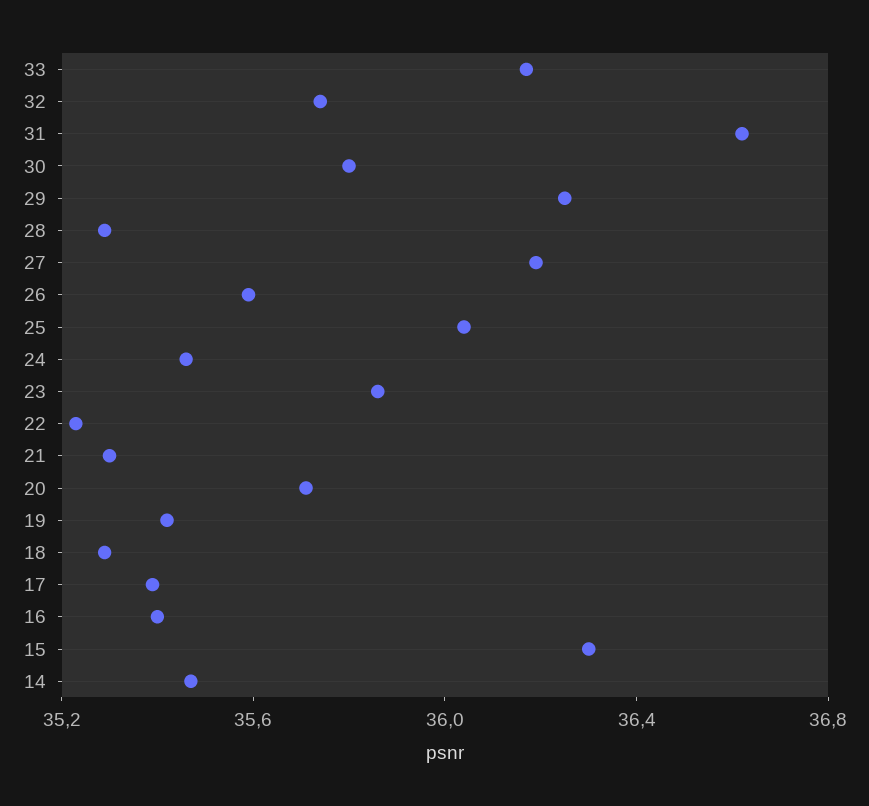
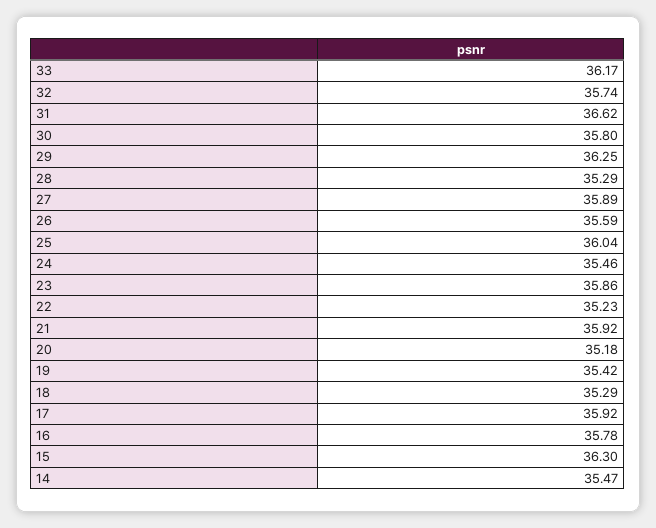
  {
    "33": 36.17,
    "32": 35.74,
    "31": 36.62,
    "30": 35.8,
    "29": 36.25,
    "28": 35.29,
-   "27": 36.2,
+   "27": 35.89,
    "26": 35.59,
    "25": 36.04,
    "24": 35.46,
    "23": 35.86,
    "22": 35.23,
-   "21": 35.3,
+   "21": 35.92,
-   "20": 35.7,
+   "20": 35.18,
    "19": 35.42,
    "18": 35.29,
-   "17": 35.4,
+   "17": 35.92,
-   "16": 35.4,
+   "16": 35.78,
    "15": 36.3,
    "14": 35.47
  }

